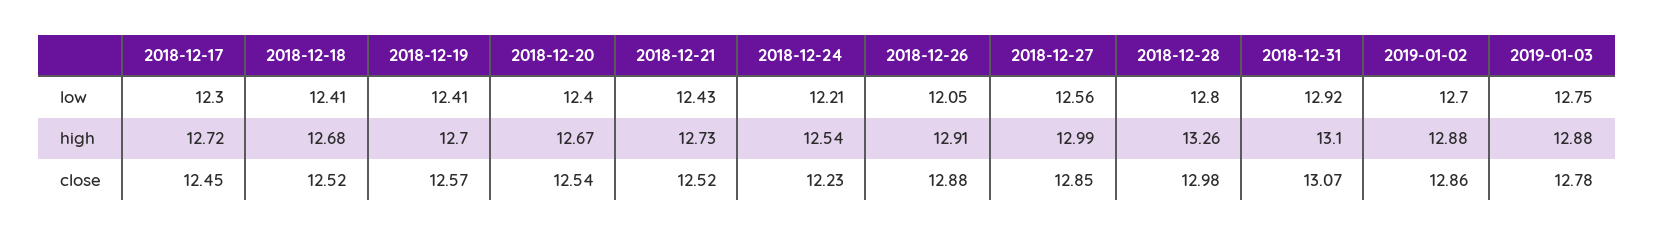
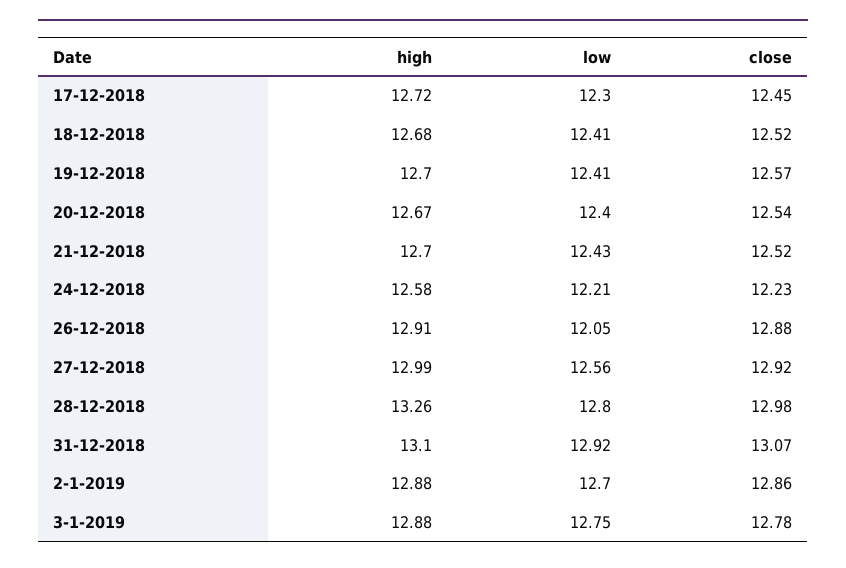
  {
    "2018-12-17": {
      "low": 12.3,
      "high": 12.72,
      "close": 12.45
    },
    "2018-12-18": {
      "low": 12.41,
      "high": 12.68,
      "close": 12.52
    },
    "2018-12-19": {
      "low": 12.41,
      "high": 12.7,
      "close": 12.57
    },
    "2018-12-20": {
      "low": 12.4,
      "high": 12.67,
      "close": 12.54
    },
    "2018-12-21": {
      "low": 12.43,
-     "high": 12.73,
+     "high": 12.7,
      "close": 12.52
    },
    "2018-12-24": {
      "low": 12.21,
-     "high": 12.54,
+     "high": 12.58,
      "close": 12.23
    },
    "2018-12-26": {
      "low": 12.05,
      "high": 12.91,
      "close": 12.88
    },
    "2018-12-27": {
      "low": 12.56,
      "high": 12.99,
-     "close": 12.85
+     "close": 12.92
    },
    "2018-12-28": {
      "low": 12.8,
      "high": 13.26,
      "close": 12.98
    },
    "2018-12-31": {
      "low": 12.92,
      "high": 13.1,
      "close": 13.07
    },
    "2019-01-02": {
      "low": 12.7,
      "high": 12.88,
      "close": 12.86
    },
    "2019-01-03": {
      "low": 12.75,
      "high": 12.88,
      "close": 12.78
    }
  }

